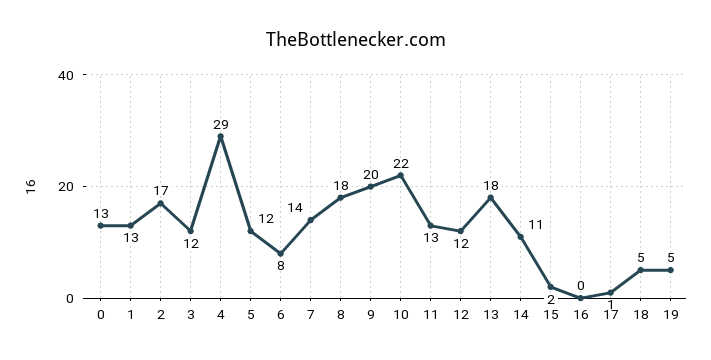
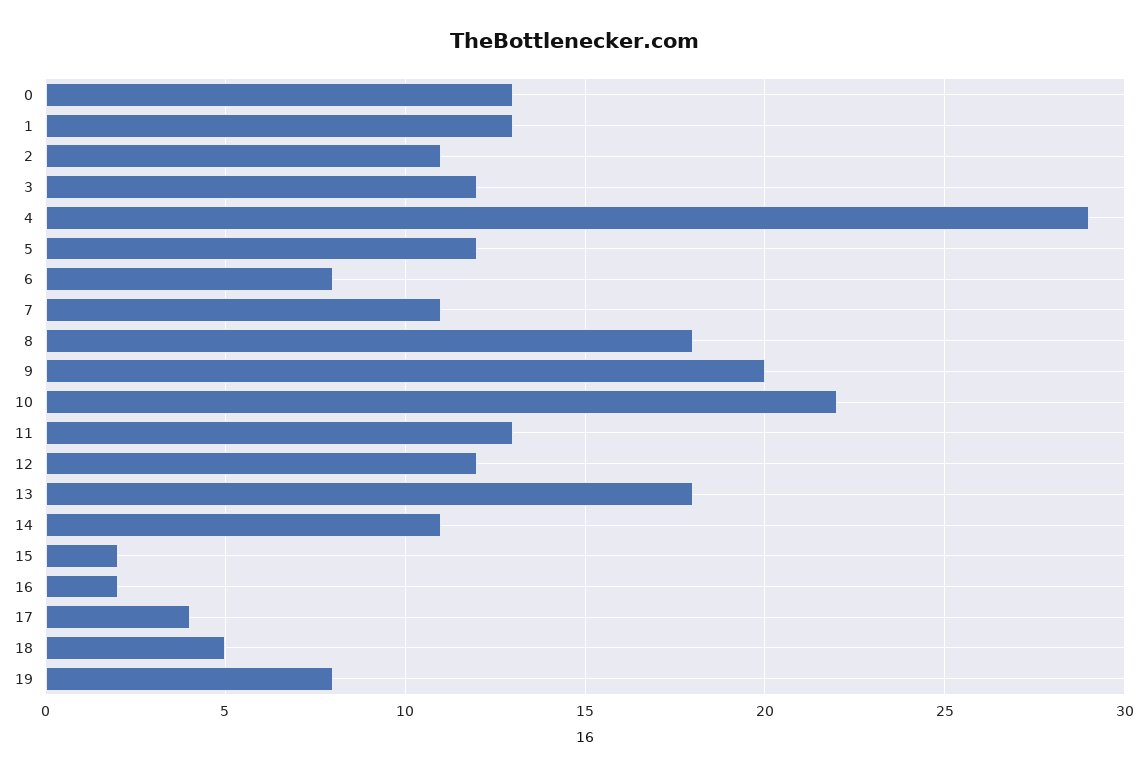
  {
    "0": 13,
    "1": 13,
-   "2": 17,
+   "2": 11,
    "3": 12,
    "4": 29,
    "5": 12,
    "6": 8,
-   "7": 14,
+   "7": 11,
    "8": 18,
    "9": 20,
    "10": 22,
    "11": 13,
    "12": 12,
    "13": 18,
    "14": 11,
    "15": 2,
-   "16": 0,
+   "16": 2,
-   "17": 1,
+   "17": 4,
    "18": 5,
-   "19": 5
+   "19": 8
  }

